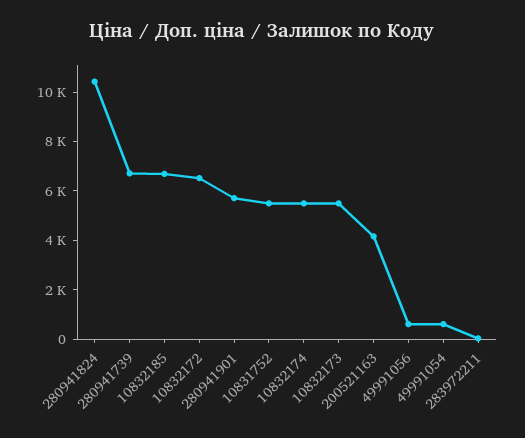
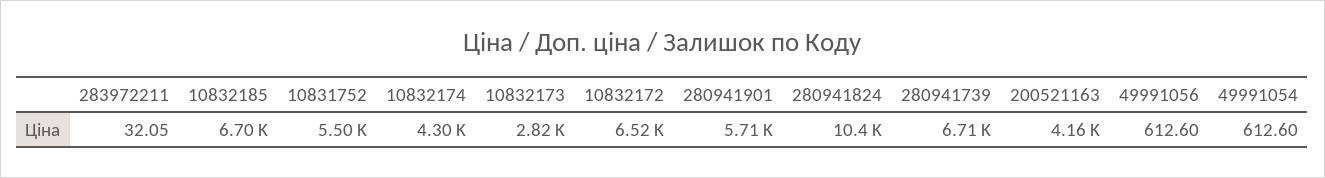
  {
    "280941824": 10400,
    "280941739": 6710,
    "10832185": 6700,
    "10832172": 6520,
    "280941901": 5710,
    "10831752": 5500,
-   "10832174": 5500,
+   "10832174": 4300,
-   "10832173": 5500,
+   "10832173": 2820,
    "200521163": 4160,
    "49991056": 612.6,
    "49991054": 612.6,
    "283972211": 32.05
  }

